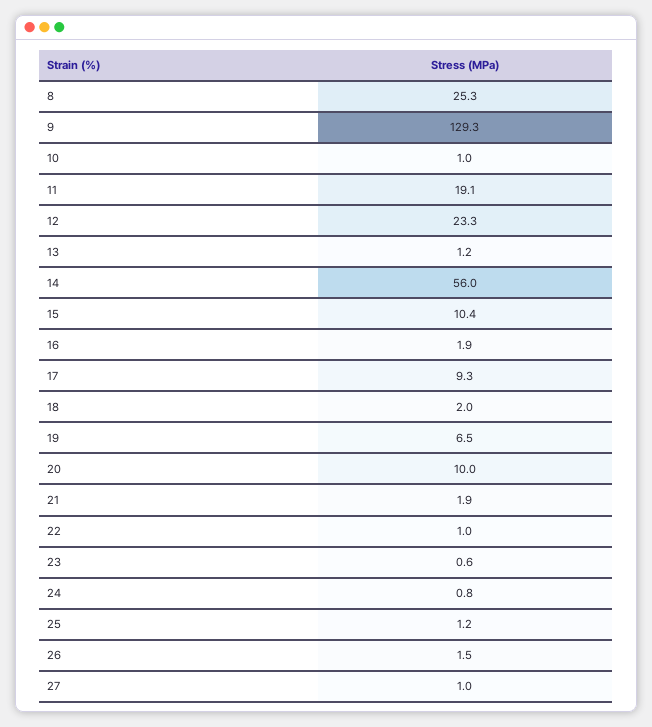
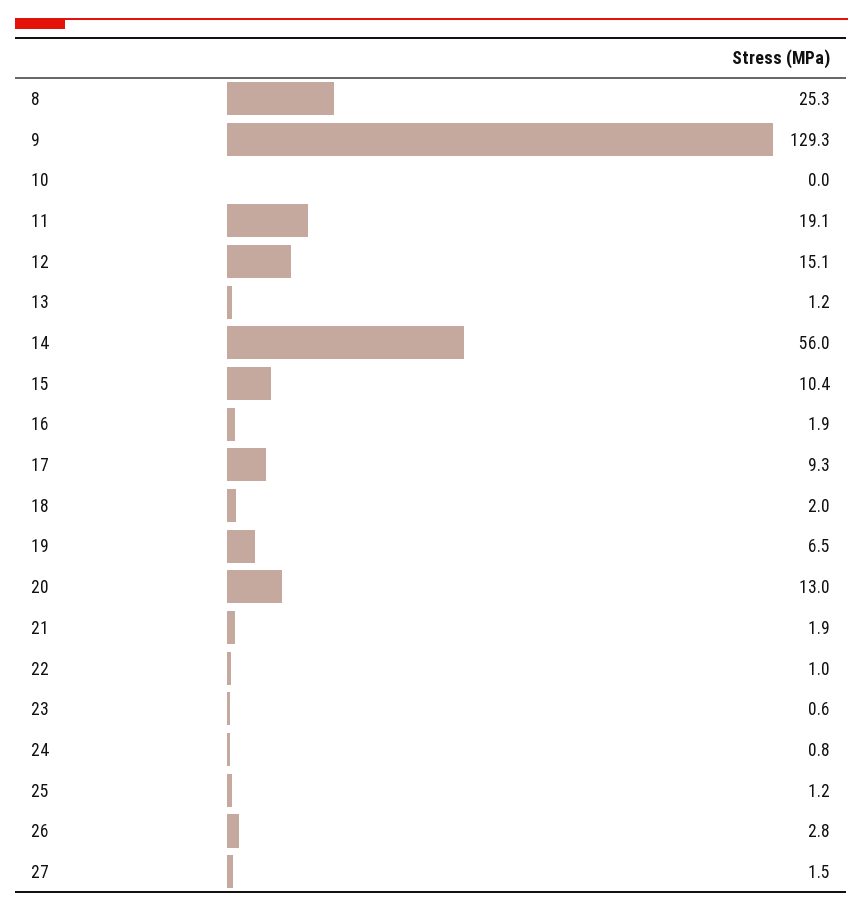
  {
    "8": 25.3,
    "9": 129.3,
-   "10": 1,
+   "10": 0,
    "11": 19.1,
-   "12": 23.3,
+   "12": 15.1,
    "13": 1.2,
    "14": 56,
    "15": 10.4,
    "16": 1.9,
    "17": 9.3,
    "18": 2,
    "19": 6.5,
-   "20": 10,
+   "20": 13,
    "21": 1.9,
    "22": 1,
    "23": 0.6,
    "24": 0.8,
    "25": 1.2,
-   "26": 1.5,
+   "26": 2.8,
-   "27": 1
+   "27": 1.5
  }

